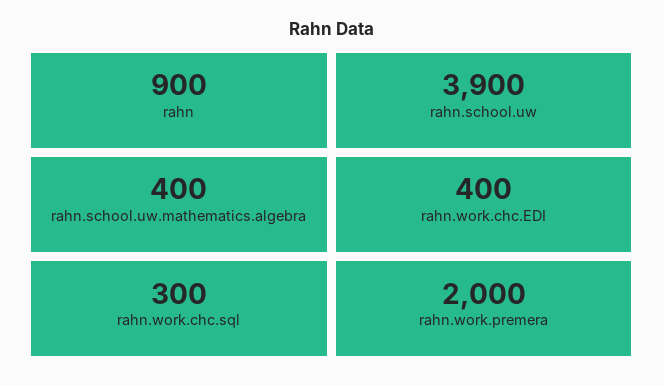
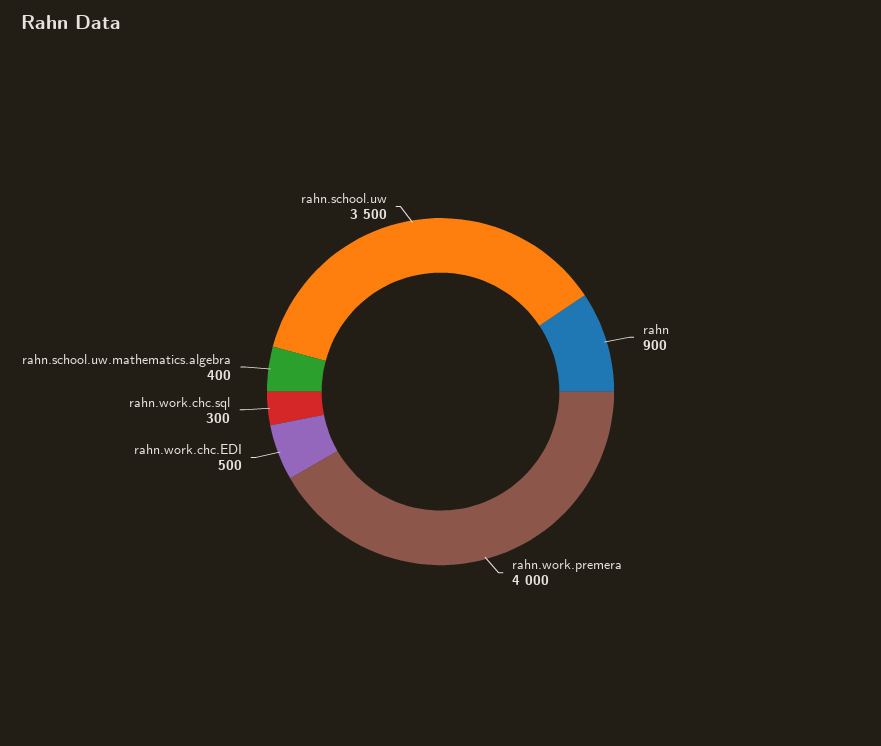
  {
    "rahn": 900,
-   "rahn.school.uw": 3900,
+   "rahn.school.uw": 3500,
    "rahn.school.uw.mathematics.algebra": 400,
-   "rahn.work.chc.EDI": 400,
+   "rahn.work.chc.EDI": 500,
    "rahn.work.chc.sql": 300,
-   "rahn.work.premera": 2000
+   "rahn.work.premera": 4000
  }

